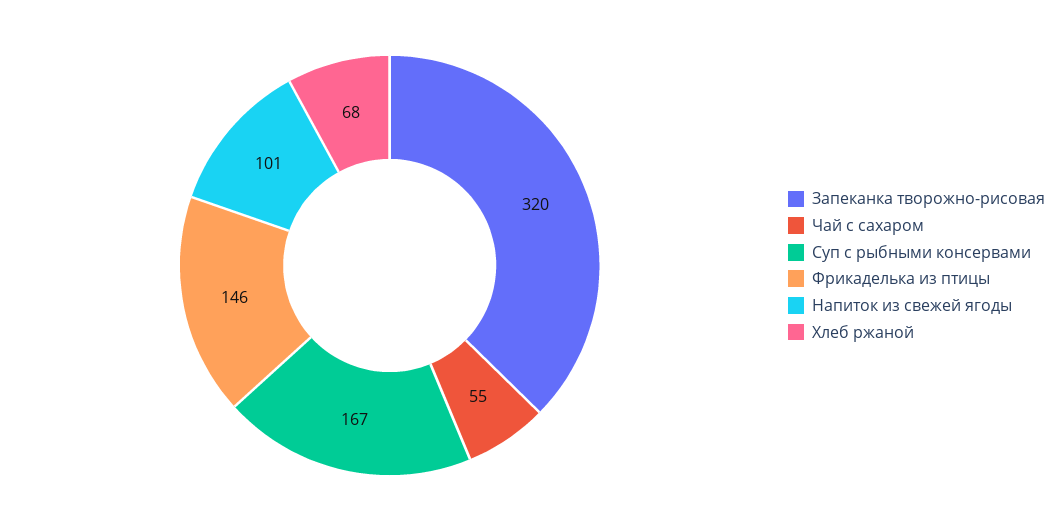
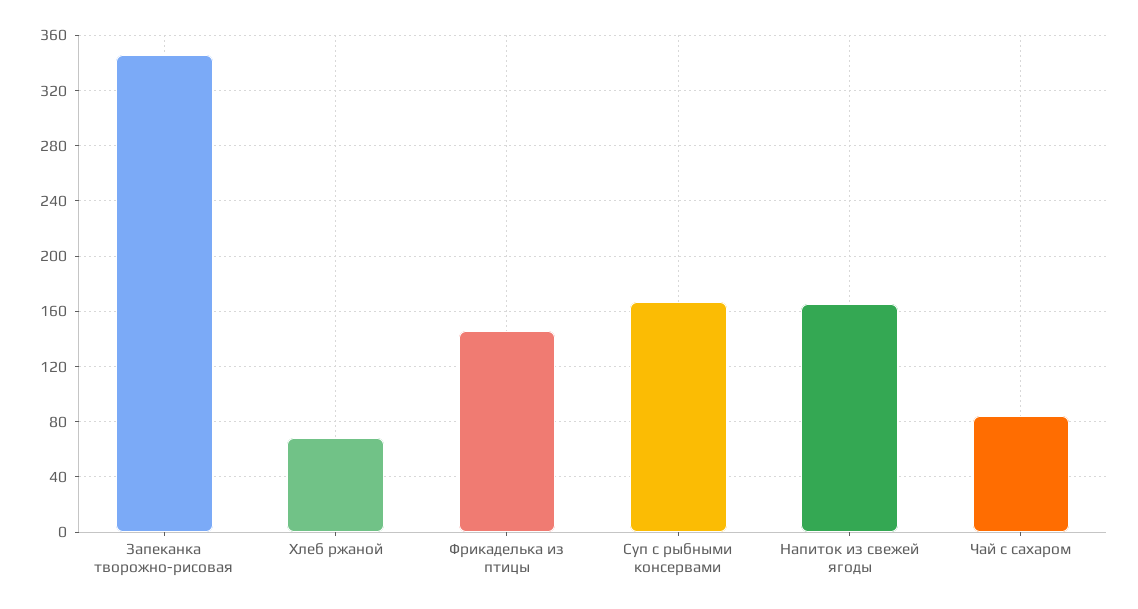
  {
-   "Запеканка творожно-рисовая": 320,
+   "Запеканка творожно-рисовая": 345,
-   "Чай с сахаром": 55,
+   "Чай с сахаром": 85,
    "Суп с рыбными консервами": 167,
    "Фрикаделька из птицы": 146,
-   "Напиток из свежей ягоды": 101,
+   "Напиток из свежей ягоды": 165,
    "Хлеб ржаной": 68
  }

